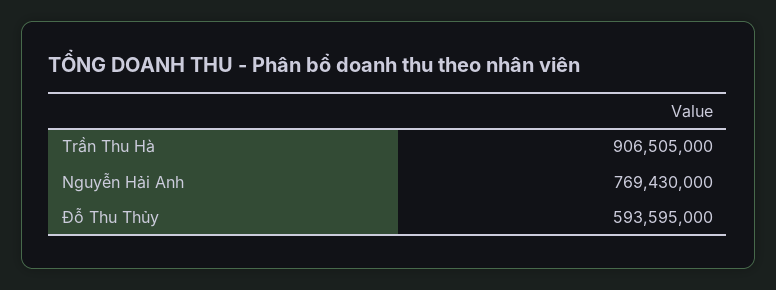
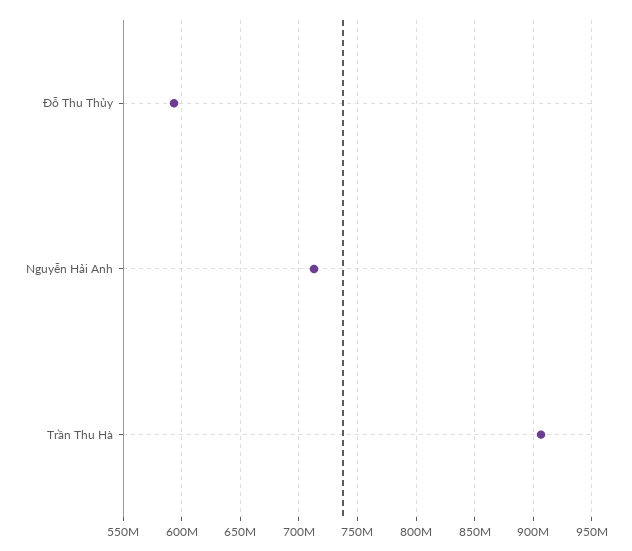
  {
    "Trần Thu Hà": 906505000,
-   "Nguyễn Hải Anh": 769430000,
+   "Nguyễn Hải Anh": 710000000,
    "Đỗ Thu Thủy": 593595000
  }

